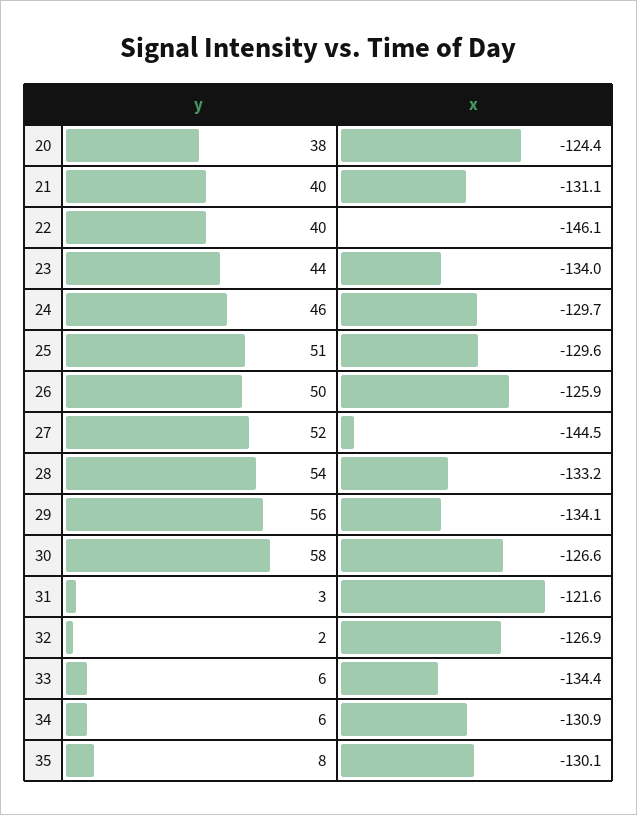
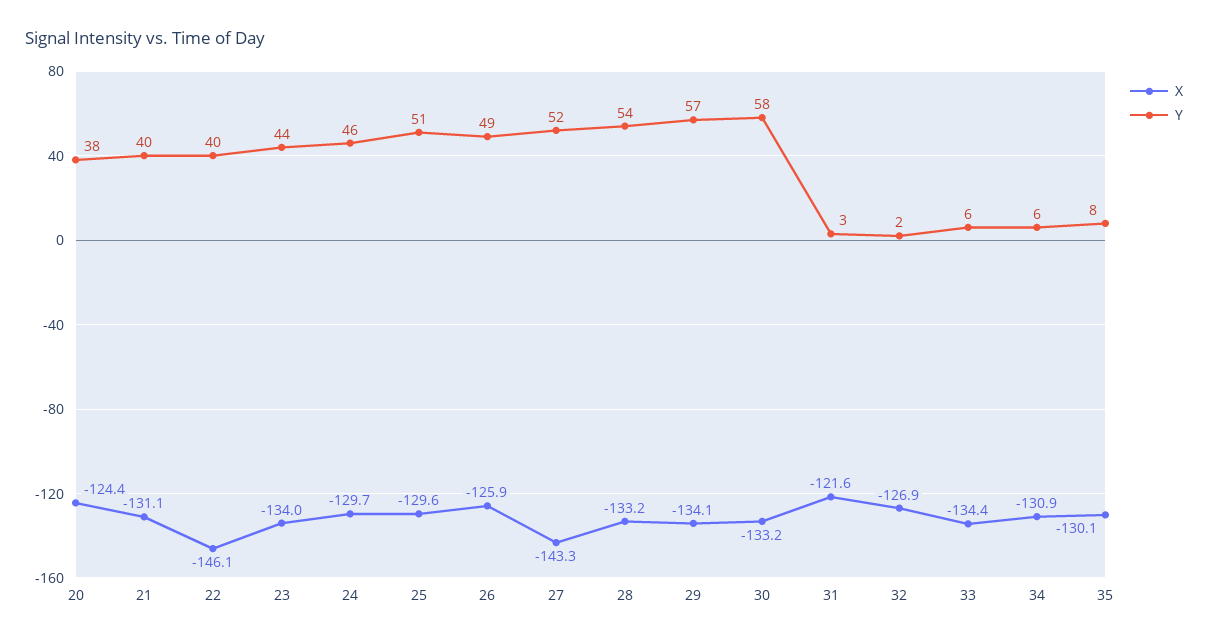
  {
    "y": {
      "20": 38,
      "21": 40,
      "22": 40,
      "23": 44,
      "24": 46,
      "25": 51,
-     "26": 50,
+     "26": 49,
      "27": 52,
      "28": 54,
-     "29": 56,
+     "29": 57,
      "30": 58,
      "31": 3,
      "32": 2,
      "33": 6,
      "34": 6,
      "35": 8
    },
    "x": {
      "20": -124.4,
      "21": -131.1,
      "22": -146.1,
      "23": -134,
      "24": -129.7,
      "25": -129.6,
      "26": -125.9,
-     "27": -144.5,
+     "27": -143.3,
      "28": -133.2,
      "29": -134.1,
-     "30": -126.6,
+     "30": -133.2,
      "31": -121.6,
      "32": -126.9,
      "33": -134.4,
      "34": -130.9,
      "35": -130.1
    }
  }

